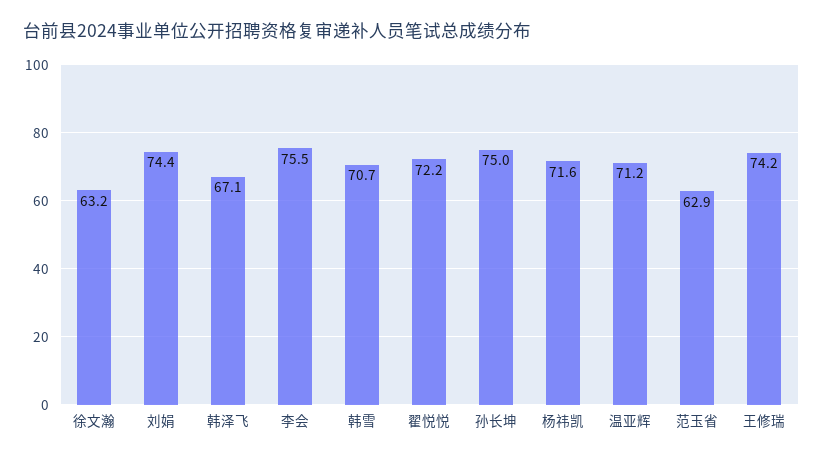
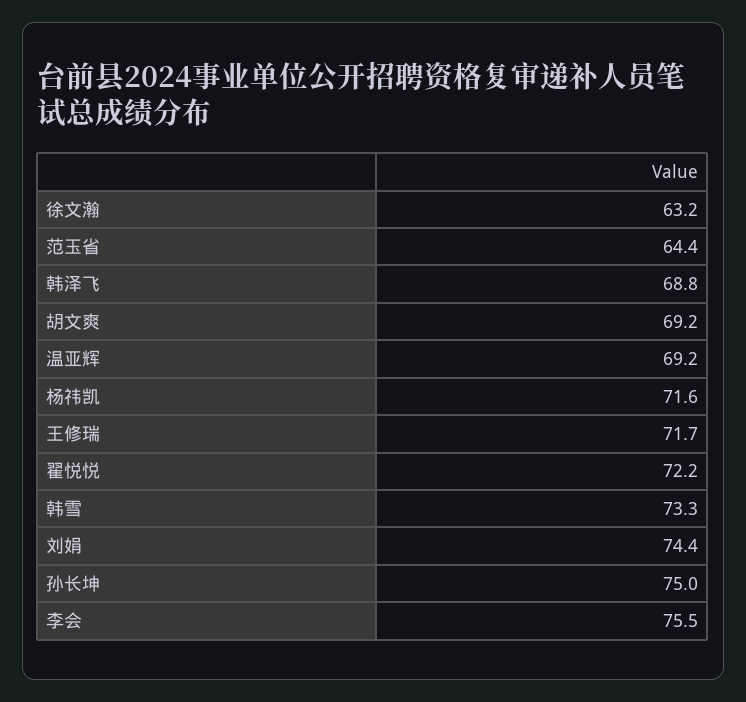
  {
    "徐文瀚": 63.2,
    "刘娟": 74.4,
-   "韩泽飞": 67.1,
+   "韩泽飞": 68.8,
    "李会": 75.5,
-   "韩雪": 70.7,
+   "韩雪": 73.3,
    "翟悦悦": 72.2,
    "孙长坤": 75,
    "杨祎凯": 71.6,
-   "温亚辉": 71.2,
+   "温亚辉": 69.2,
-   "范玉省": 62.9,
+   "范玉省": 64.4,
-   "王修瑞": 74.2
+   "王修瑞": 71.7,
+   "胡文爽": 69.2
  }

